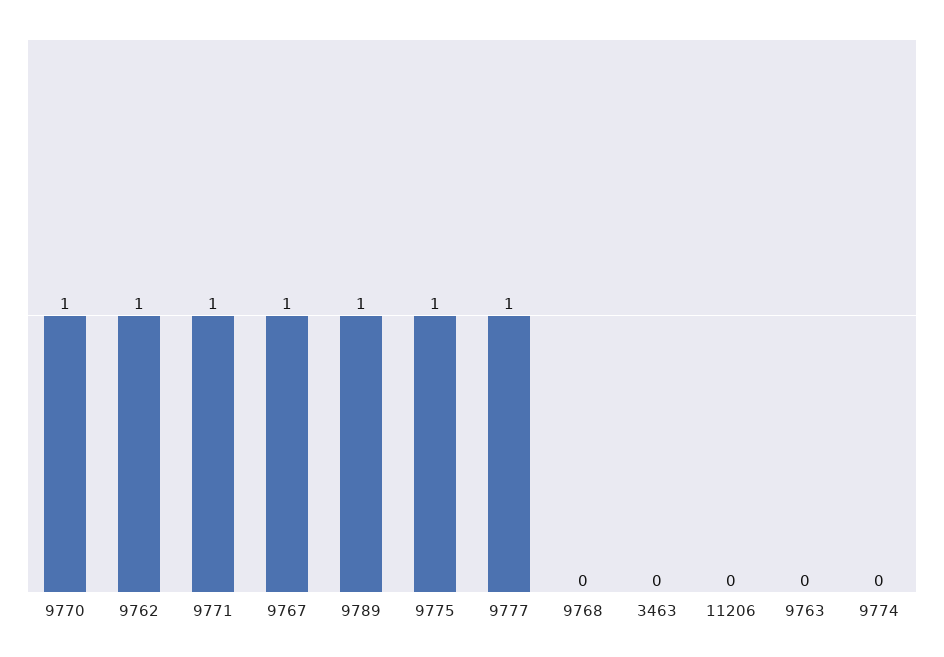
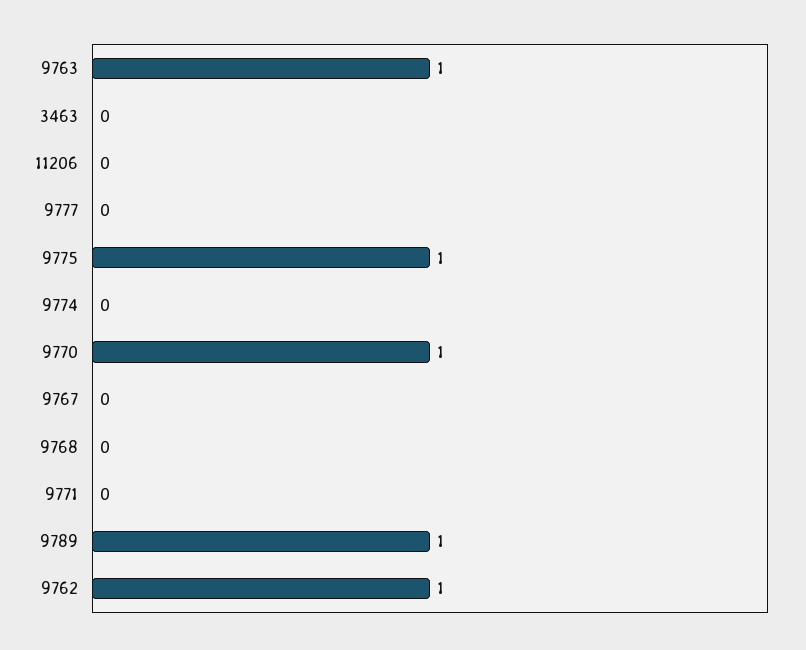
  {
    "9770": 1,
    "9762": 1,
-   "9771": 1,
+   "9771": 0,
-   "9767": 1,
+   "9767": 0,
    "9789": 1,
    "9775": 1,
-   "9777": 1,
+   "9777": 0,
    "9768": 0,
    "3463": 0,
    "11206": 0,
-   "9763": 0,
+   "9763": 1,
    "9774": 0
  }

